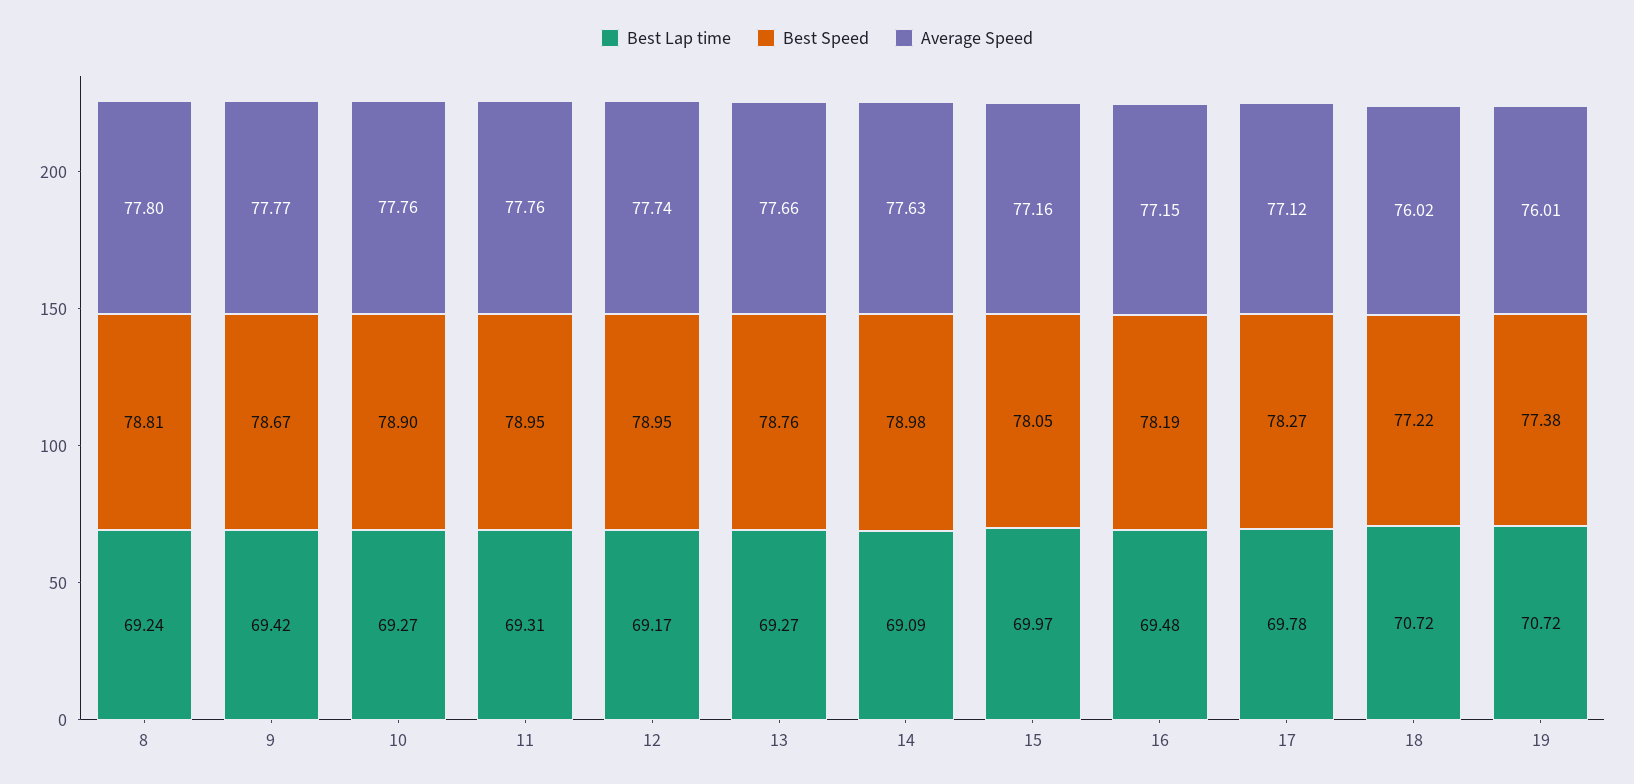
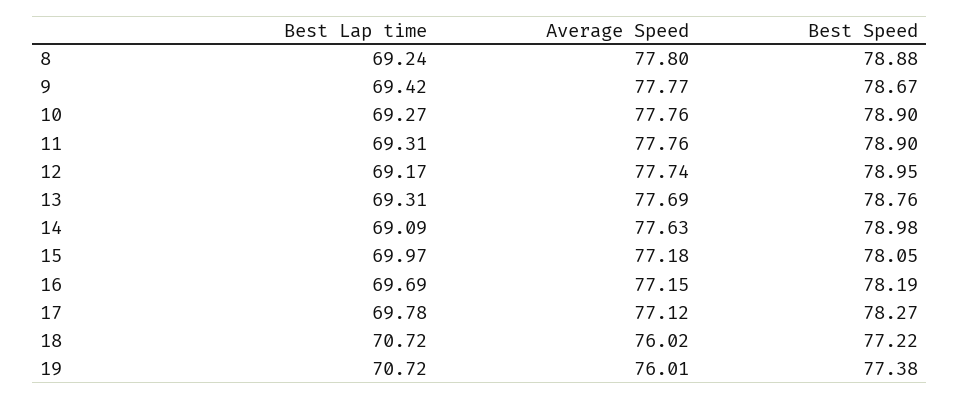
  {
    "Best Lap time": {
      "8": 69.24,
      "9": 69.42,
      "10": 69.27,
      "11": 69.31,
      "12": 69.17,
-     "13": 69.27,
+     "13": 69.31,
      "14": 69.09,
      "15": 69.97,
-     "16": 69.48,
+     "16": 69.69,
      "17": 69.78,
      "18": 70.72,
      "19": 70.72
    },
    "Best Speed": {
-     "8": 78.81,
+     "8": 78.88,
      "9": 78.67,
      "10": 78.9,
-     "11": 78.95,
+     "11": 78.9,
      "12": 78.95,
      "13": 78.76,
      "14": 78.98,
      "15": 78.05,
      "16": 78.19,
      "17": 78.27,
      "18": 77.22,
      "19": 77.38
    },
    "Average Speed": {
      "8": 77.8,
      "9": 77.77,
      "10": 77.76,
      "11": 77.76,
      "12": 77.74,
-     "13": 77.66,
+     "13": 77.69,
      "14": 77.63,
-     "15": 77.16,
+     "15": 77.18,
      "16": 77.15,
      "17": 77.12,
      "18": 76.02,
      "19": 76.01
    }
  }

